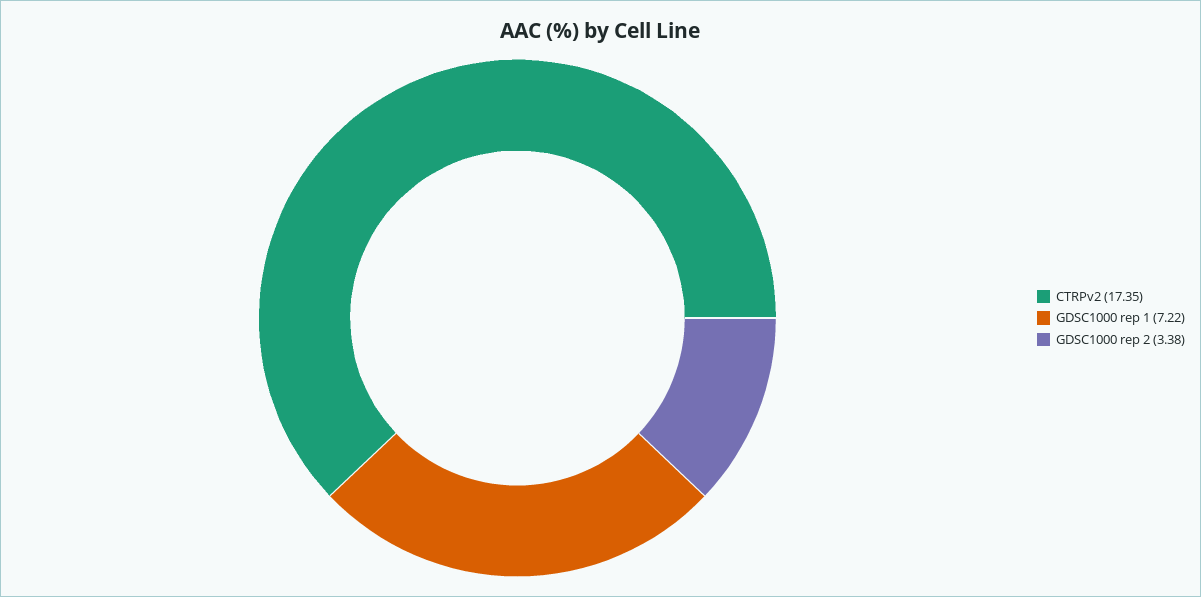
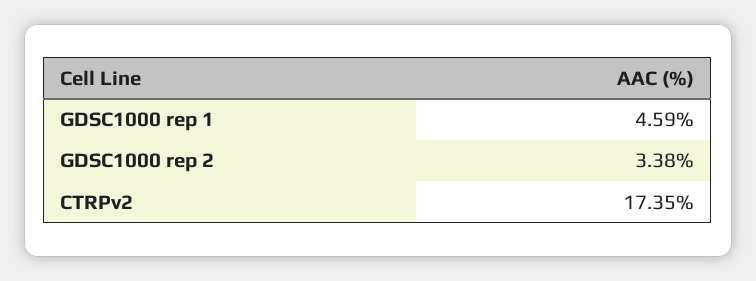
  {
    "CTRPv2": 17.35,
-   "GDSC1000 rep 1": 7.22,
+   "GDSC1000 rep 1": 4.59,
    "GDSC1000 rep 2": 3.38
  }

